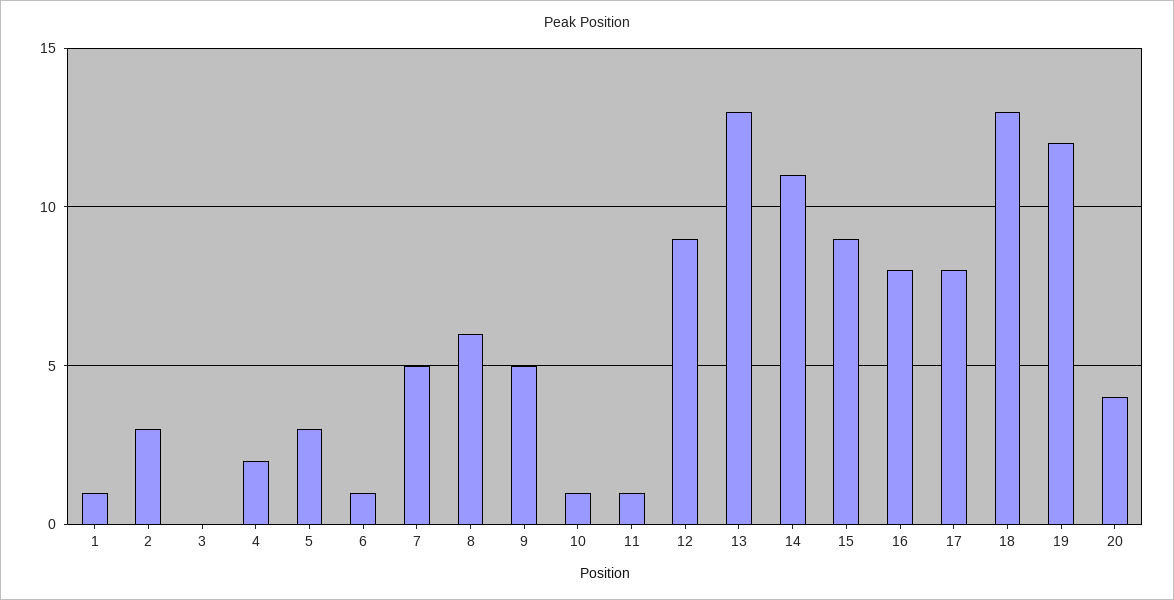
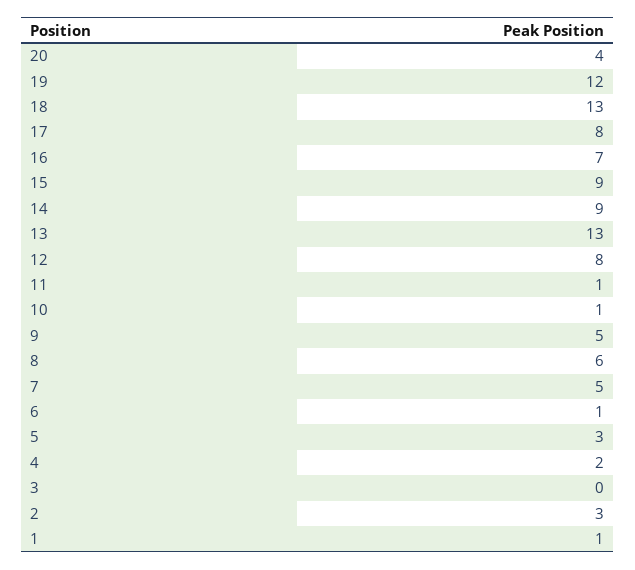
  {
    "1": 1,
    "2": 3,
    "3": 0,
    "4": 2,
    "5": 3,
    "6": 1,
    "7": 5,
    "8": 6,
    "9": 5,
    "10": 1,
    "11": 1,
-   "12": 9,
+   "12": 8,
    "13": 13,
-   "14": 11,
+   "14": 9,
    "15": 9,
-   "16": 8,
+   "16": 7,
    "17": 8,
    "18": 13,
    "19": 12,
    "20": 4
  }

